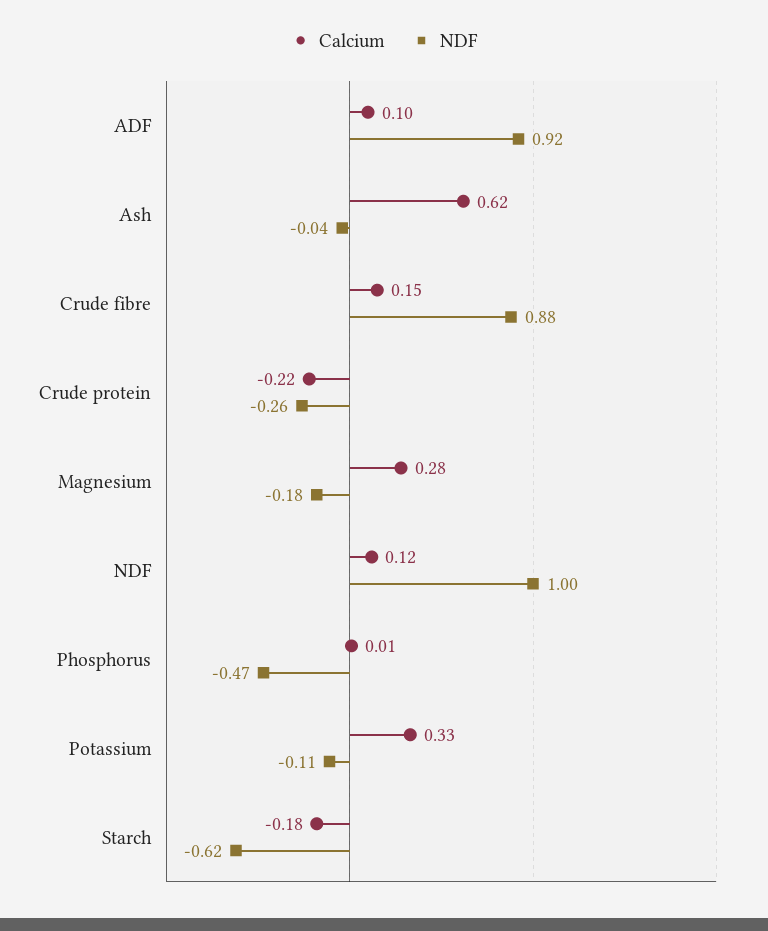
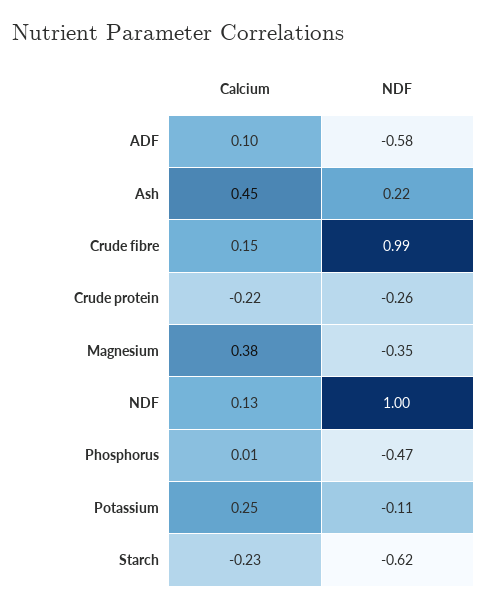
  {
    "Calcium": {
      "ADF": 0.1,
-     "Ash": 0.62,
+     "Ash": 0.45,
      "Crude fibre": 0.15,
      "Crude protein": -0.22,
-     "Magnesium": 0.28,
+     "Magnesium": 0.38,
-     "NDF": 0.12,
+     "NDF": 0.13,
      "Phosphorus": 0.01,
-     "Potassium": 0.33,
+     "Potassium": 0.25,
-     "Starch": -0.18
+     "Starch": -0.23
    },
    "NDF": {
-     "ADF": 0.92,
+     "ADF": -0.58,
-     "Ash": -0.04,
+     "Ash": 0.22,
-     "Crude fibre": 0.88,
+     "Crude fibre": 0.99,
      "Crude protein": -0.26,
-     "Magnesium": -0.18,
+     "Magnesium": -0.35,
      "NDF": 1,
      "Phosphorus": -0.47,
      "Potassium": -0.11,
      "Starch": -0.62
    }
  }

